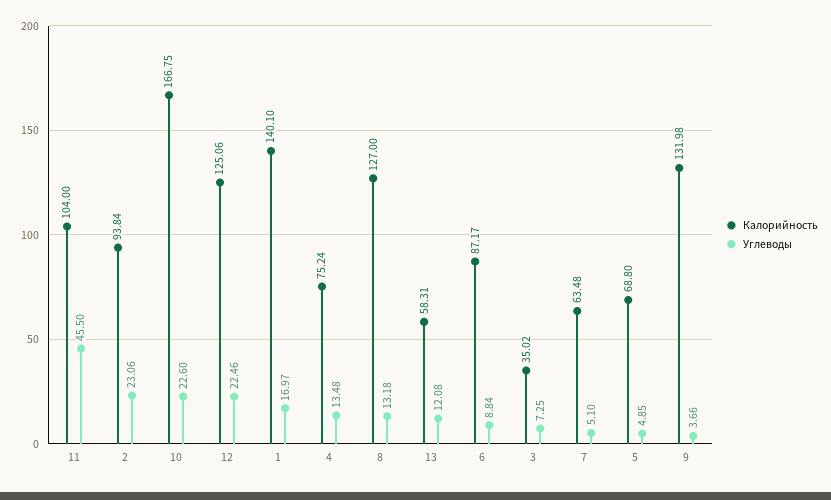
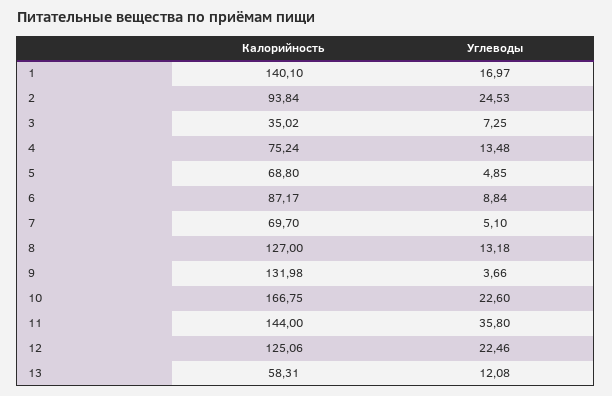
  {
    "Калорийность": {
-     "11": 104,
+     "11": 144,
      "2": 93.84,
      "10": 166.75,
      "12": 125.06,
      "1": 140.1,
      "4": 75.24,
      "8": 127,
      "13": 58.31,
      "6": 87.17,
      "3": 35.02,
-     "7": 63.48,
+     "7": 69.7,
      "5": 68.8,
      "9": 131.98
    },
    "Углеводы": {
-     "11": 45.5,
+     "11": 35.8,
-     "2": 23.06,
+     "2": 24.53,
      "10": 22.6,
      "12": 22.46,
      "1": 16.97,
      "4": 13.48,
      "8": 13.18,
      "13": 12.08,
      "6": 8.84,
      "3": 7.25,
      "7": 5.1,
      "5": 4.85,
      "9": 3.66
    }
  }

